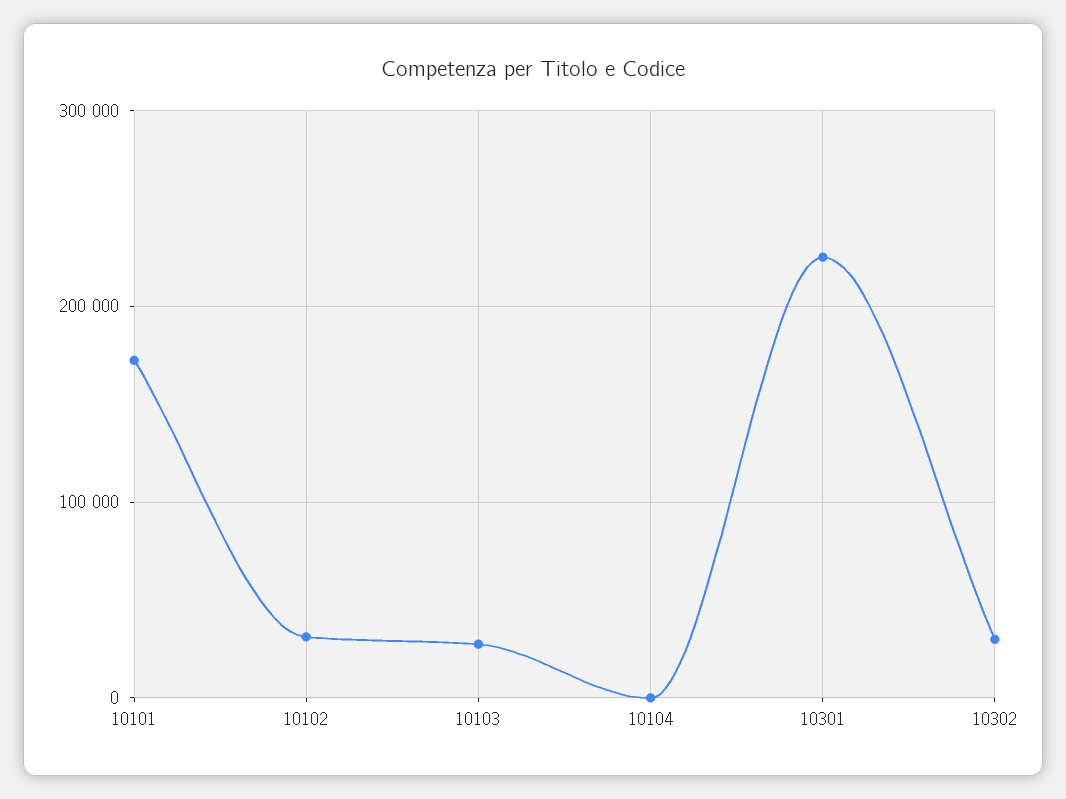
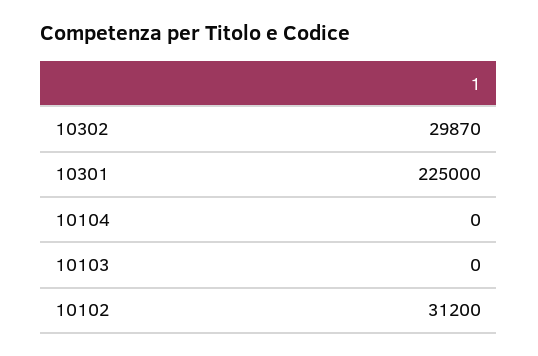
  {
-   "10101": 170000,
    "10102": 31200,
-   "10103": 30000,
+   "10103": 0,
    "10104": 0,
    "10301": 225000,
    "10302": 29870
  }

